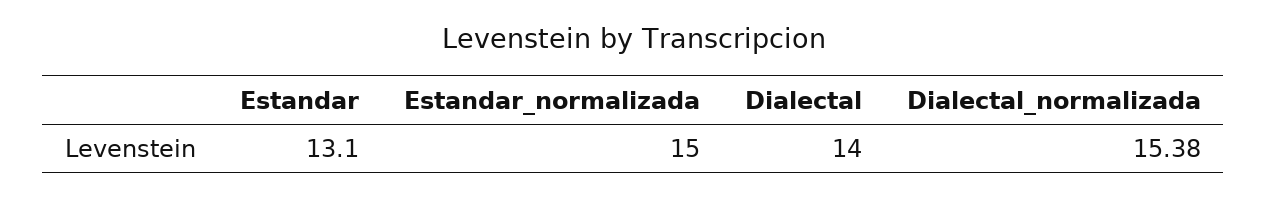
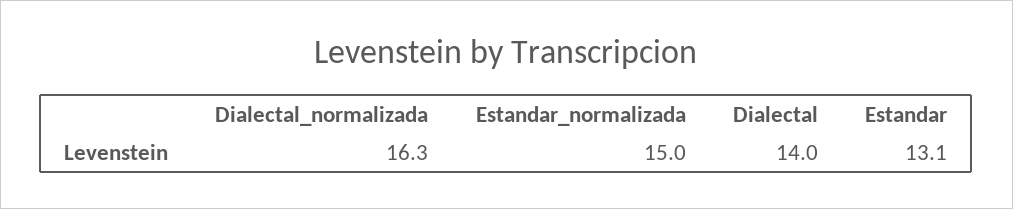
  {
    "Estandar": 13.1,
    "Estandar_normalizada": 15,
    "Dialectal": 14,
-   "Dialectal_normalizada": 15.38
+   "Dialectal_normalizada": 16.3
  }

